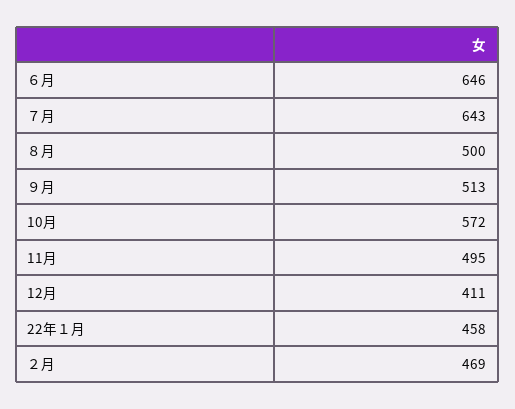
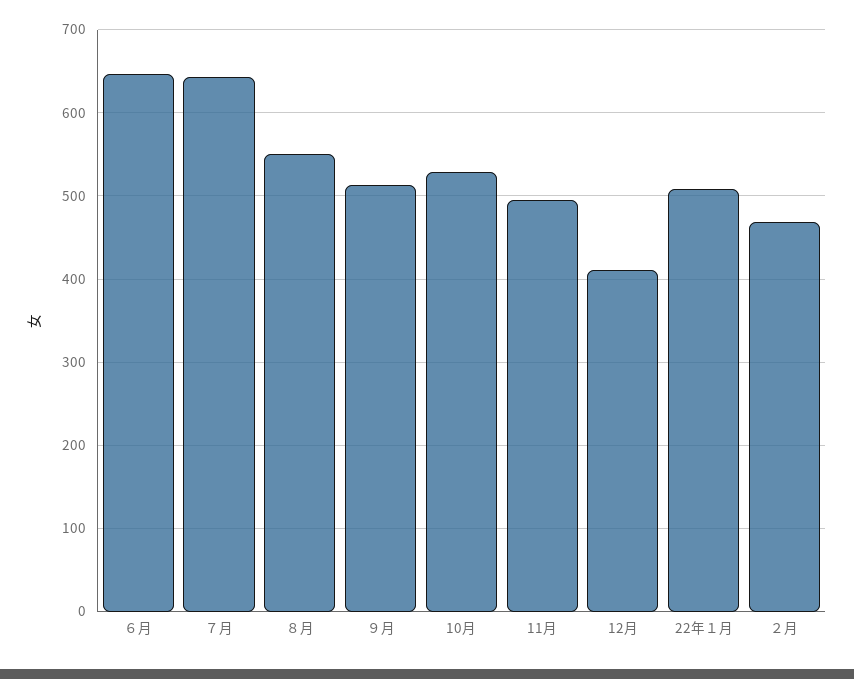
  {
    "６月": 646,
    "７月": 643,
-   "８月": 500,
+   "８月": 550,
    "９月": 513,
-   "10月": 572,
+   "10月": 530,
    "11月": 495,
    "12月": 411,
-   "22年１月": 458,
+   "22年１月": 510,
    "２月": 469
  }

